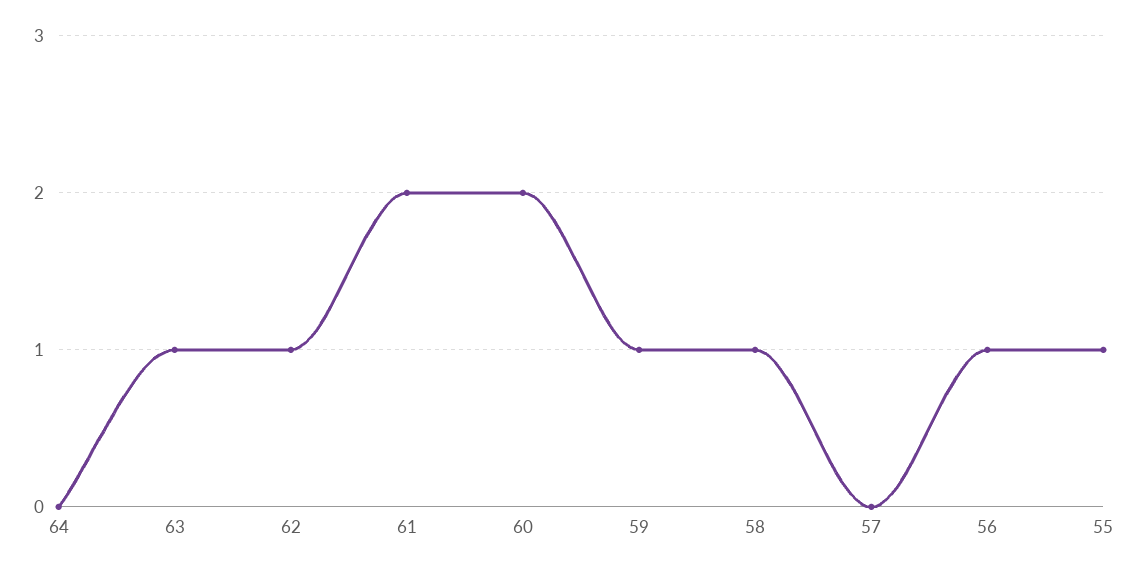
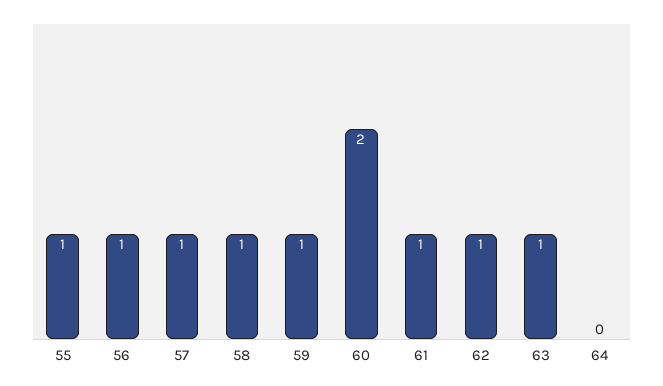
  {
    "64": 0,
    "63": 1,
    "62": 1,
-   "61": 2,
+   "61": 1,
    "60": 2,
    "59": 1,
    "58": 1,
-   "57": 0,
+   "57": 1,
    "56": 1,
    "55": 1
  }

